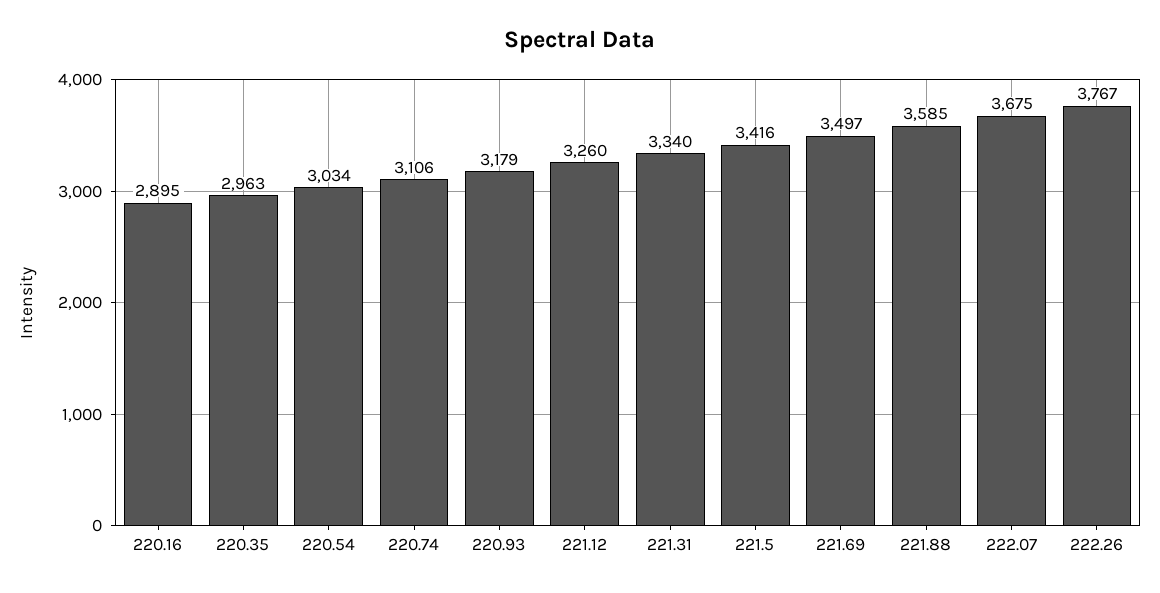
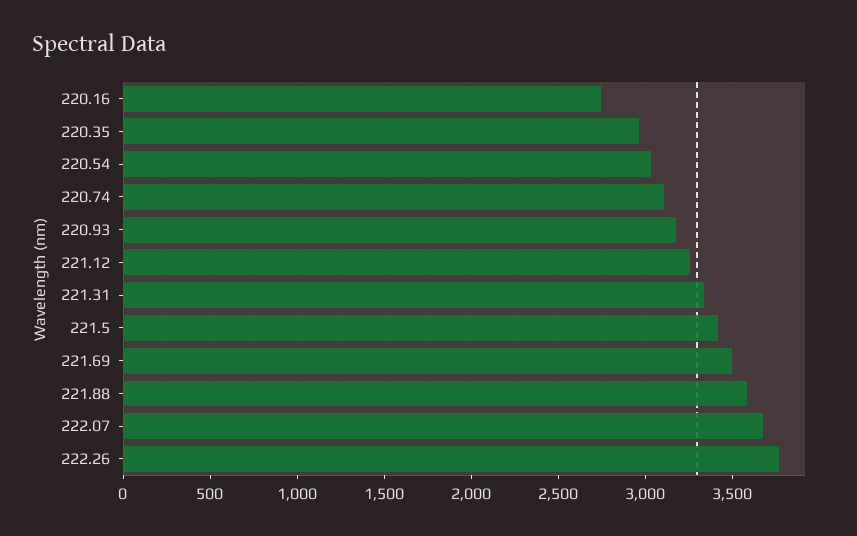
  {
-   "220.16": 2895,
+   "220.16": 2750,
    "220.35": 2963,
    "220.54": 3034,
    "220.74": 3106,
    "220.93": 3179,
    "221.12": 3260,
    "221.31": 3340,
    "221.5": 3416,
    "221.69": 3497,
    "221.88": 3585,
    "222.07": 3675,
    "222.26": 3767
  }

